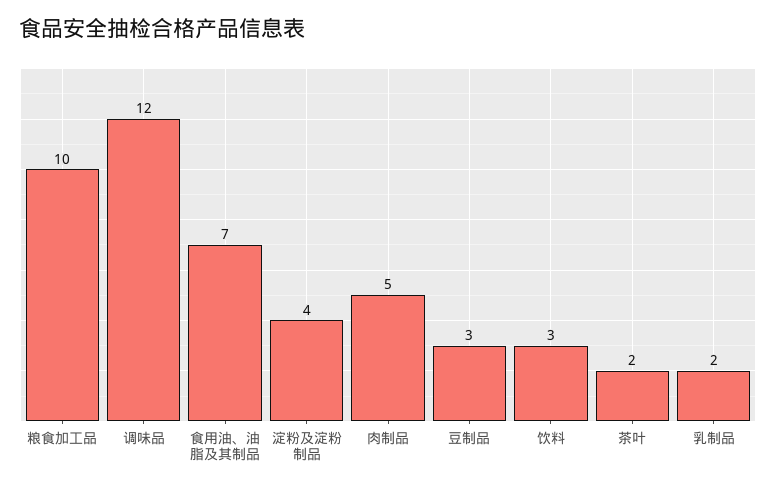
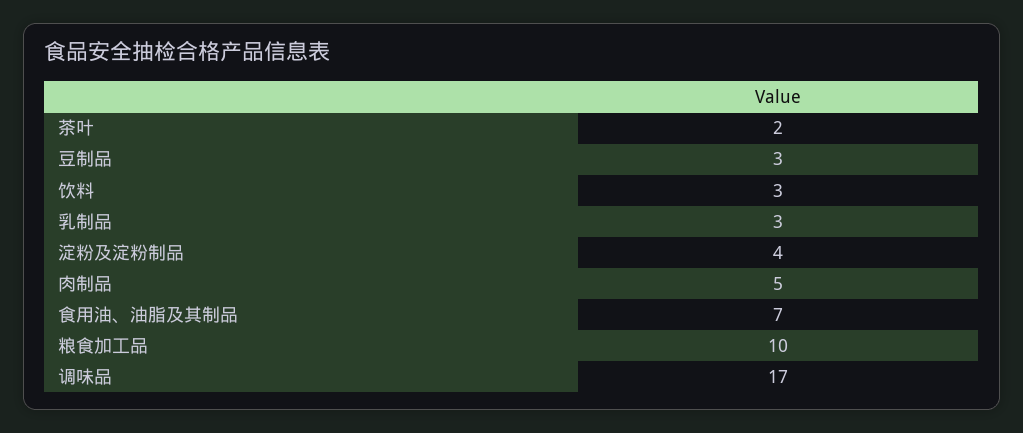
  {
    "粮食加工品": 10,
-   "调味品": 12,
+   "调味品": 17,
    "食用油、油脂及其制品": 7,
    "淀粉及淀粉制品": 4,
    "肉制品": 5,
    "豆制品": 3,
    "饮料": 3,
    "茶叶": 2,
-   "乳制品": 2
+   "乳制品": 3
  }

